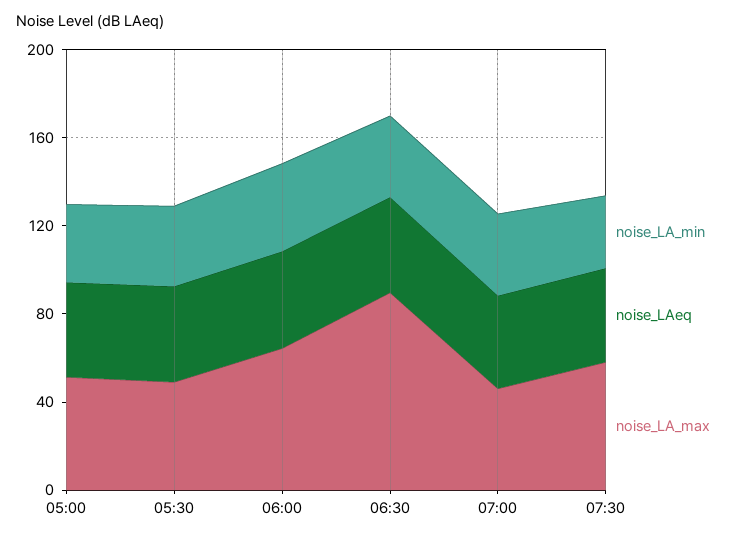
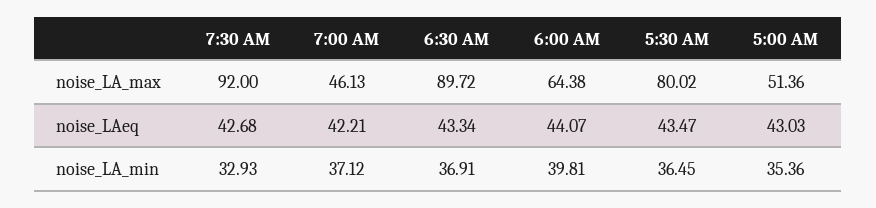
  {
    "noise_LA_min": {
      "05:00": 35.36,
      "05:30": 36.45,
      "06:00": 39.81,
      "06:30": 36.91,
      "07:00": 37.12,
      "07:30": 32.93
    },
    "noise_LAeq": {
      "05:00": 43.03,
      "05:30": 43.47,
      "06:00": 44.07,
      "06:30": 43.34,
      "07:00": 42.21,
      "07:30": 42.68
    },
    "noise_LA_max": {
      "05:00": 51.36,
-     "05:30": 50,
+     "05:30": 80.02,
      "06:00": 64.38,
      "06:30": 89.72,
      "07:00": 46.13,
-     "07:30": 60
+     "07:30": 92
    }
  }

